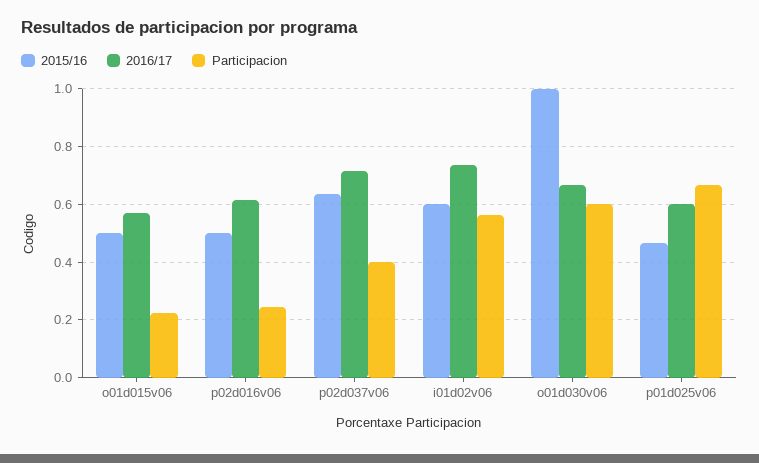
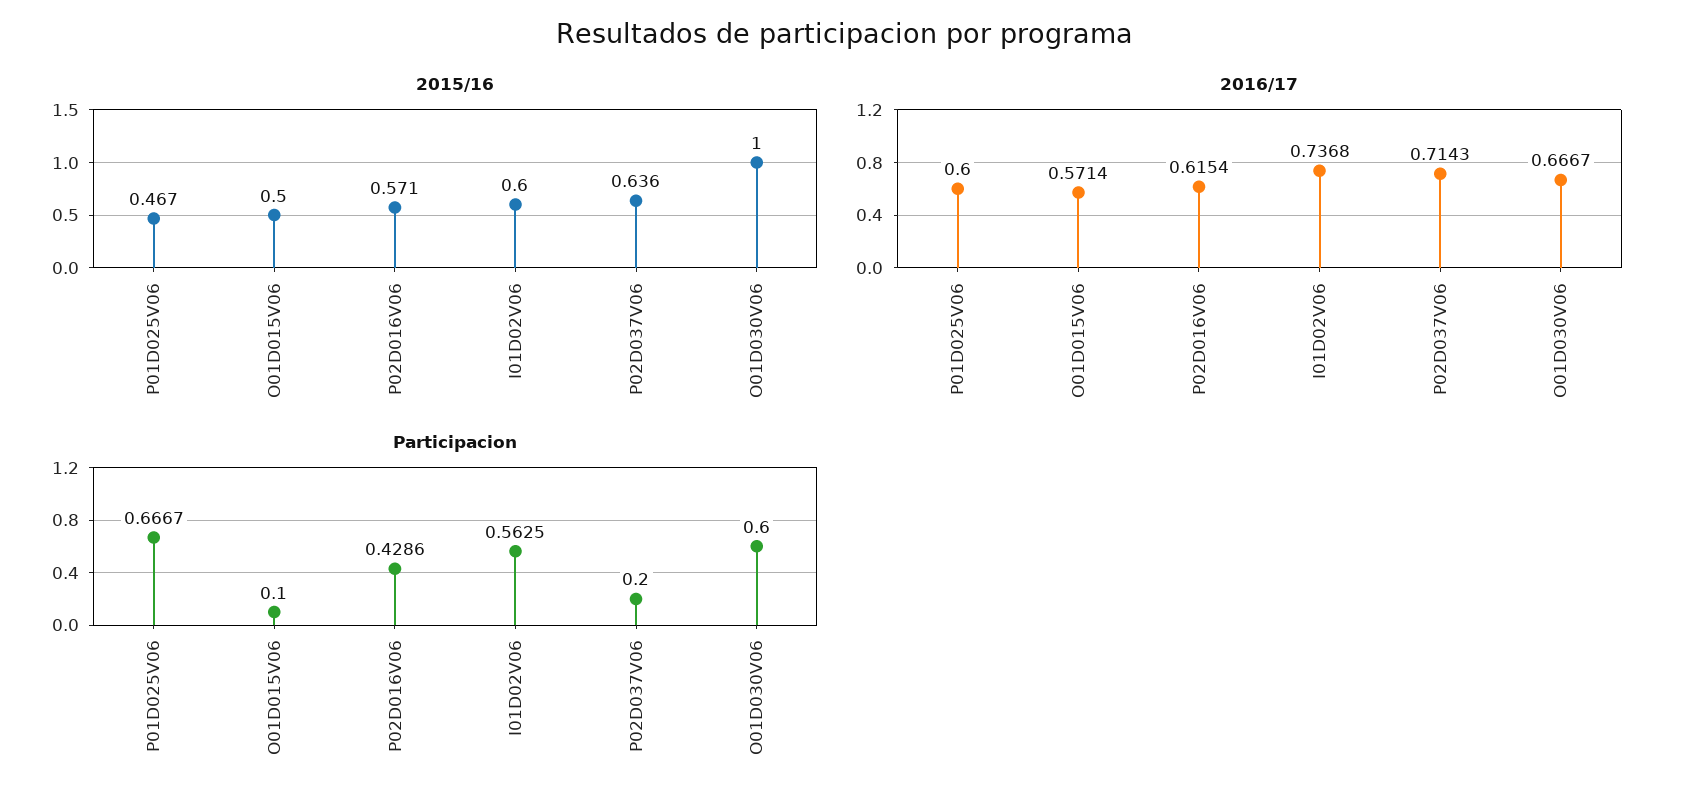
  {
    "2015/16": {
      "o01d015v06": 0.5,
-     "p02d016v06": 0.5,
+     "p02d016v06": 0.571,
      "p02d037v06": 0.636,
      "i01d02v06": 0.6,
      "o01d030v06": 1,
      "p01d025v06": 0.467
    },
    "2016/17": {
      "o01d015v06": 0.5714,
      "p02d016v06": 0.6154,
      "p02d037v06": 0.7143,
      "i01d02v06": 0.7368,
      "o01d030v06": 0.6667,
      "p01d025v06": 0.6
    },
    "Participacion": {
-     "o01d015v06": 0.225,
+     "o01d015v06": 0.1,
-     "p02d016v06": 0.25,
+     "p02d016v06": 0.4286,
-     "p02d037v06": 0.4,
+     "p02d037v06": 0.2,
      "i01d02v06": 0.5625,
      "o01d030v06": 0.6,
      "p01d025v06": 0.6667
    }
  }

